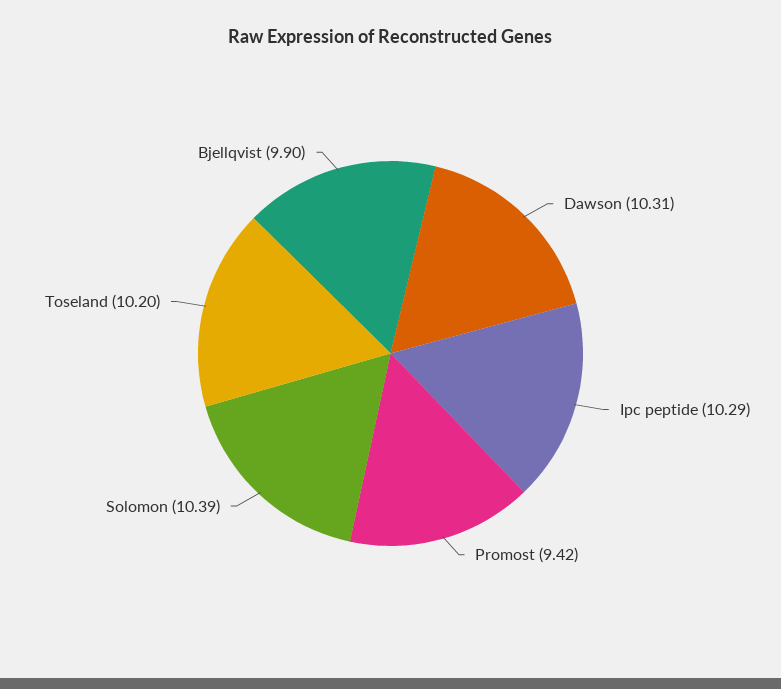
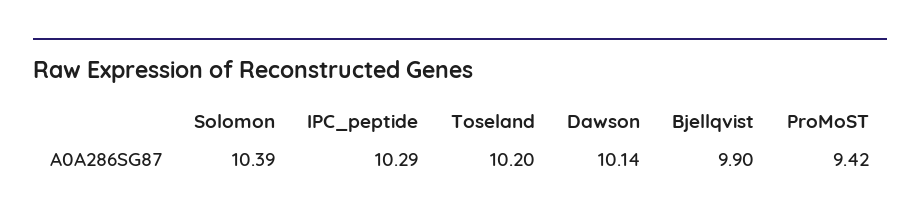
  {
-   "Dawson": 10.31,
+   "Dawson": 10.14,
    "Ipc peptide": 10.29,
    "Promost": 9.42,
    "Solomon": 10.39,
    "Toseland": 10.2,
    "Bjellqvist": 9.9
  }

